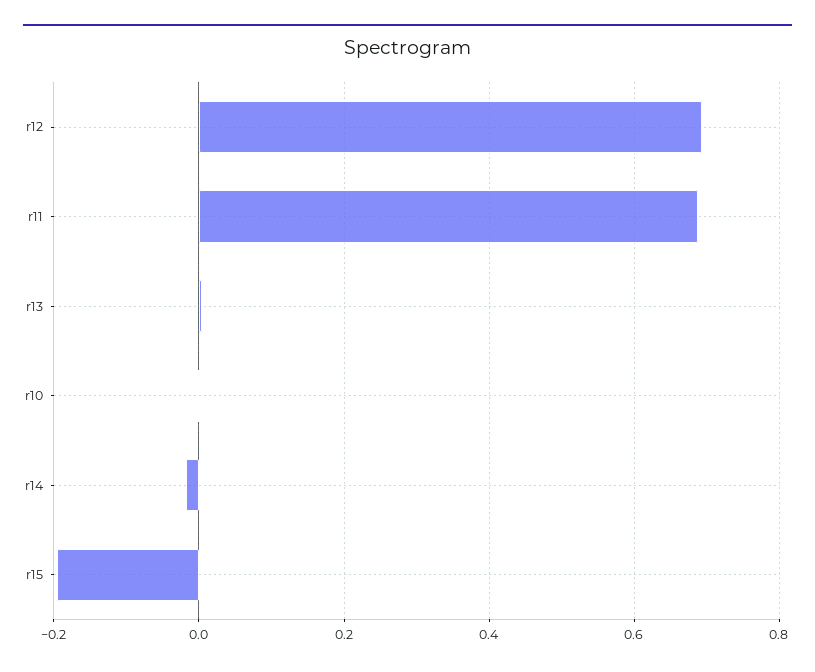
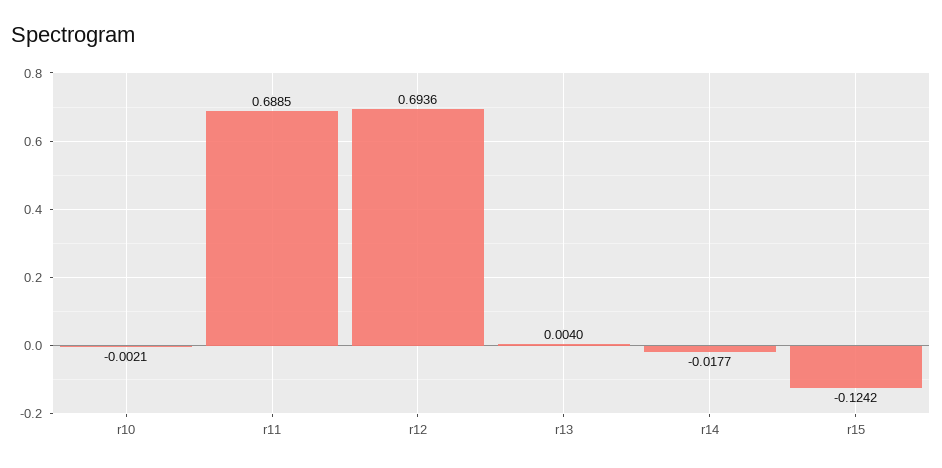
  {
    "r12": 0.6936,
    "r11": 0.6885,
    "r13": 0.004,
    "r10": -0.0021,
    "r14": -0.0177,
-   "r15": -0.2
+   "r15": -0.1242
  }

